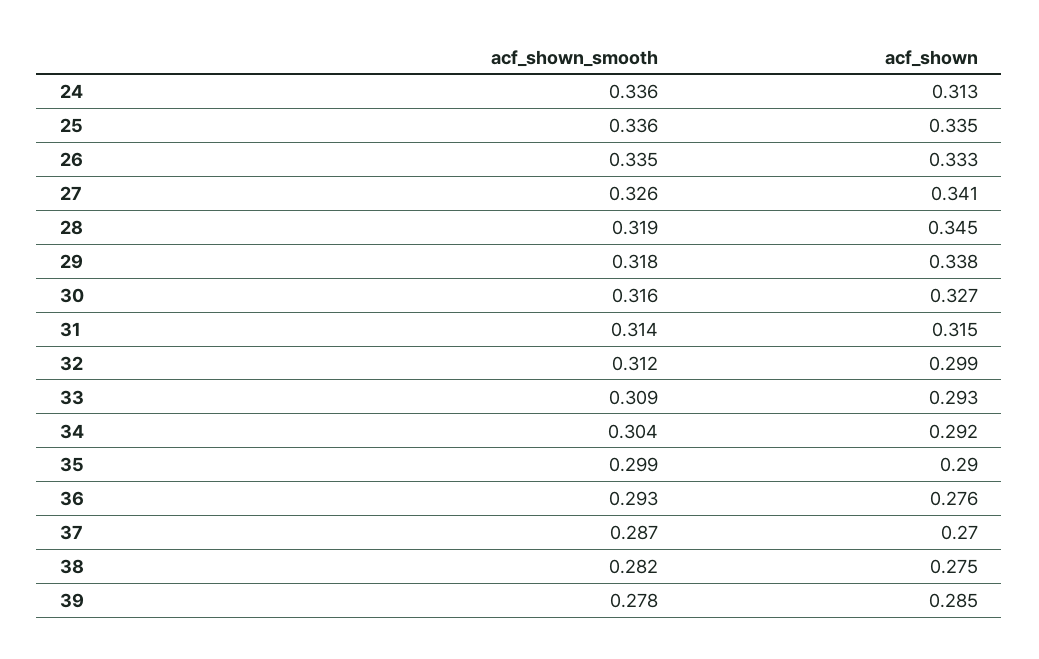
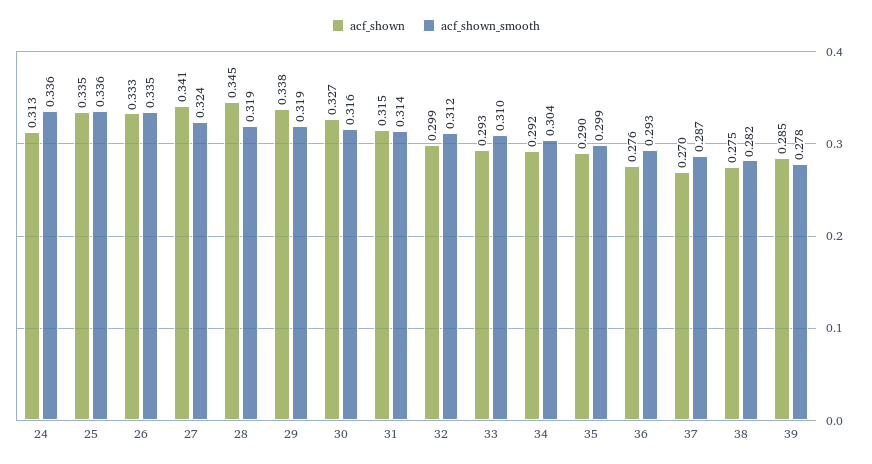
  {
    "acf_shown_smooth": {
      "24": 0.336,
      "25": 0.336,
      "26": 0.335,
-     "27": 0.326,
+     "27": 0.324,
      "28": 0.319,
-     "29": 0.318,
+     "29": 0.319,
      "30": 0.316,
      "31": 0.314,
      "32": 0.312,
-     "33": 0.309,
+     "33": 0.31,
      "34": 0.304,
      "35": 0.299,
      "36": 0.293,
      "37": 0.287,
      "38": 0.282,
      "39": 0.278
    },
    "acf_shown": {
      "24": 0.313,
      "25": 0.335,
      "26": 0.333,
      "27": 0.341,
      "28": 0.345,
      "29": 0.338,
      "30": 0.327,
      "31": 0.315,
      "32": 0.299,
      "33": 0.293,
      "34": 0.292,
      "35": 0.29,
      "36": 0.276,
      "37": 0.27,
      "38": 0.275,
      "39": 0.285
    }
  }

